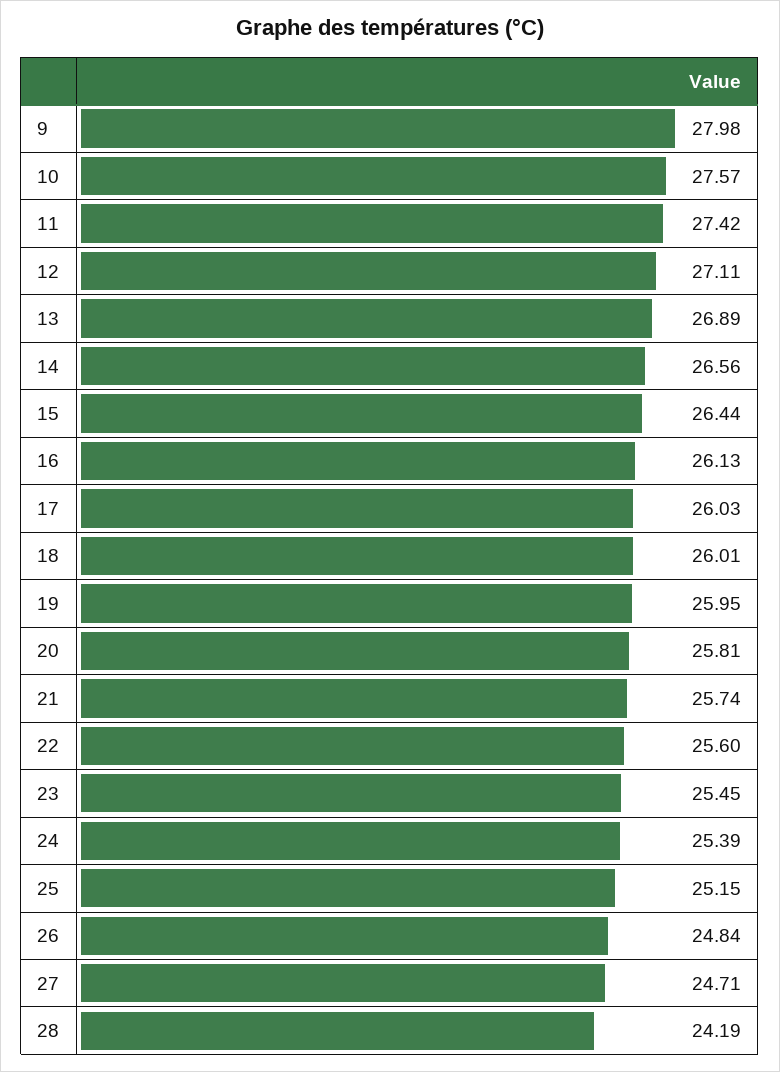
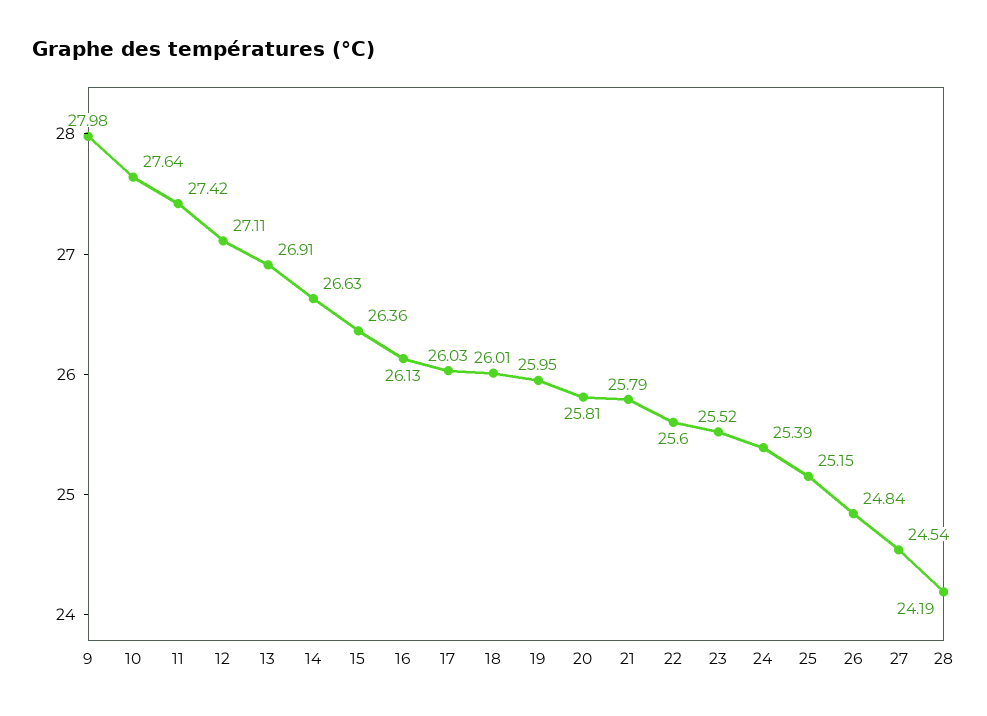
  {
    "9": 27.98,
-   "10": 27.57,
+   "10": 27.64,
    "11": 27.42,
    "12": 27.11,
-   "13": 26.89,
+   "13": 26.91,
-   "14": 26.56,
+   "14": 26.63,
-   "15": 26.44,
+   "15": 26.36,
    "16": 26.13,
    "17": 26.03,
    "18": 26.01,
    "19": 25.95,
    "20": 25.81,
-   "21": 25.74,
+   "21": 25.79,
    "22": 25.6,
-   "23": 25.45,
+   "23": 25.52,
    "24": 25.39,
    "25": 25.15,
    "26": 24.84,
-   "27": 24.71,
+   "27": 24.54,
    "28": 24.19
  }

